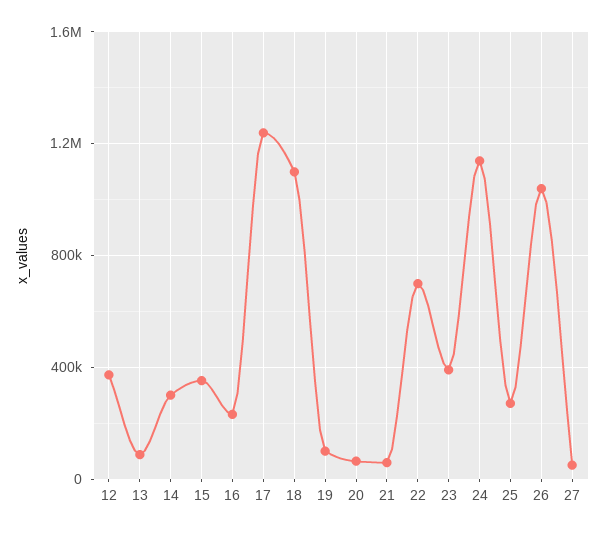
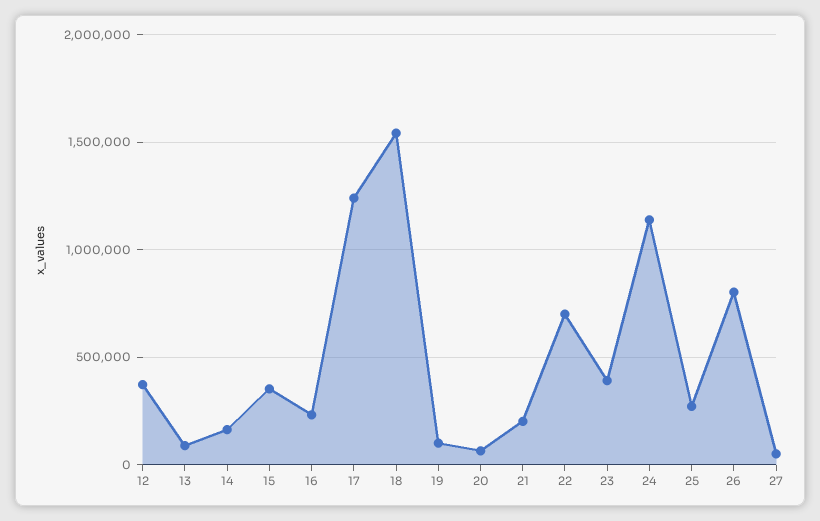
  {
    "12": 350000,
    "13": 100000,
-   "14": 300000,
+   "14": 150000,
    "15": 350000,
    "16": 250000,
    "17": 1250000,
-   "18": 1100000,
+   "18": 1550000,
    "19": 100000,
    "20": 50000,
-   "21": 50000,
+   "21": 200000,
    "22": 700000,
    "23": 400000,
    "24": 1150000,
    "25": 250000,
-   "26": 1050000,
+   "26": 800000,
    "27": 50000
  }

